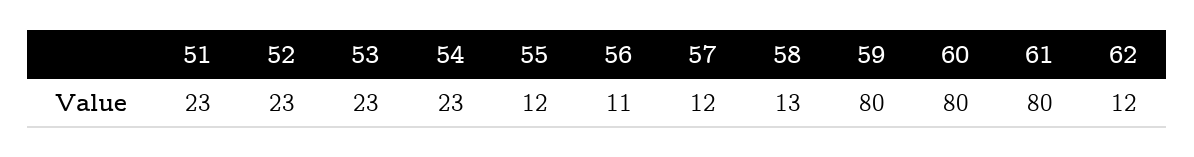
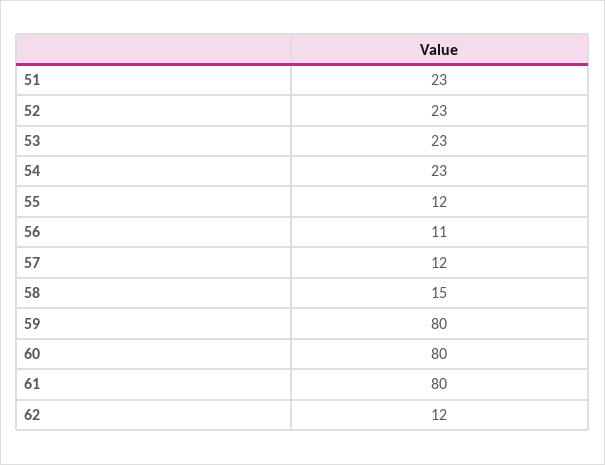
  {
    "51": 23,
    "52": 23,
    "53": 23,
    "54": 23,
    "55": 12,
    "56": 11,
    "57": 12,
-   "58": 13,
+   "58": 15,
    "59": 80,
    "60": 80,
    "61": 80,
    "62": 12
  }

